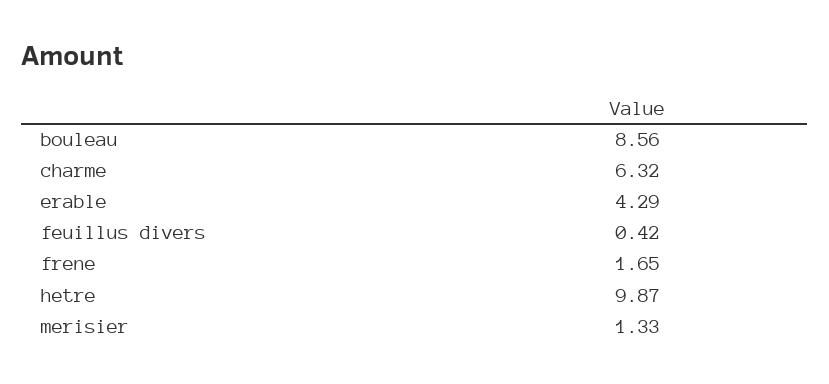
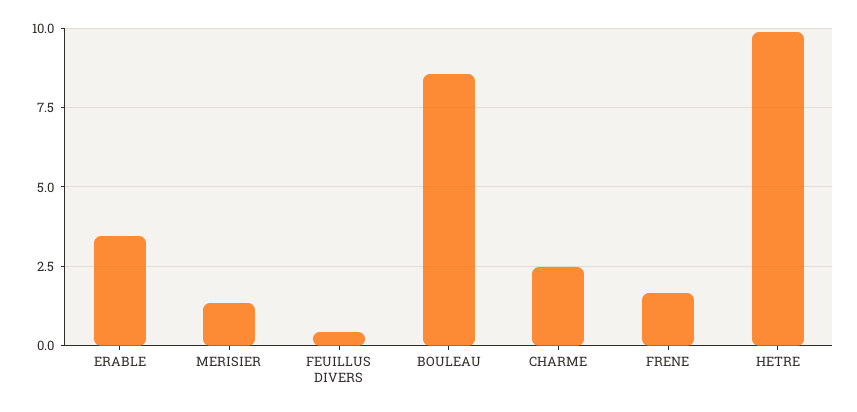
  {
    "bouleau": 8.56,
-   "charme": 6.32,
+   "charme": 2.5,
-   "erable": 4.29,
+   "erable": 3.5,
    "feuillus divers": 0.42,
    "frene": 1.65,
    "hetre": 9.87,
    "merisier": 1.33
  }

